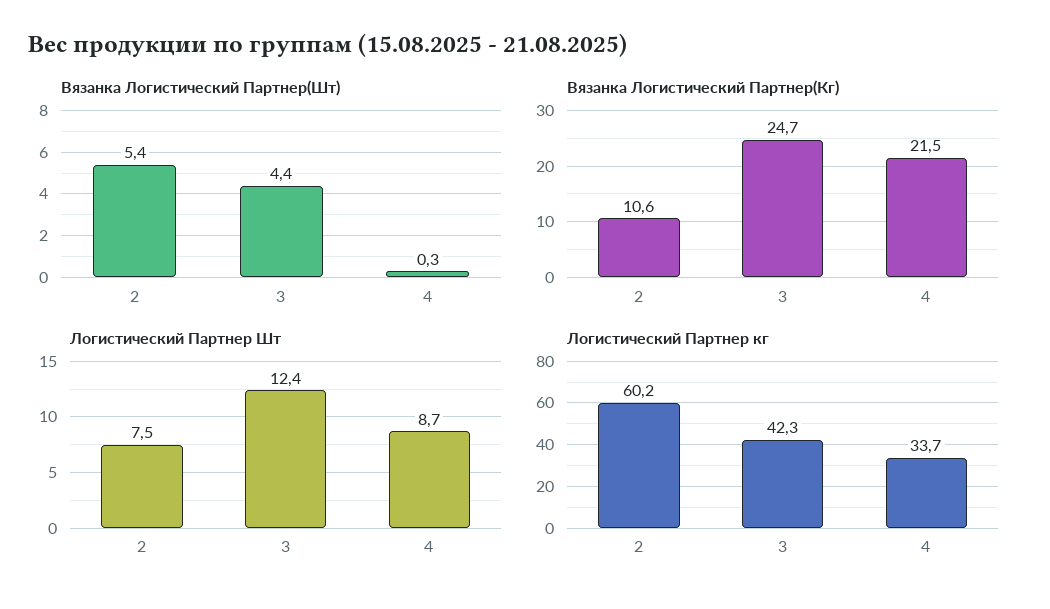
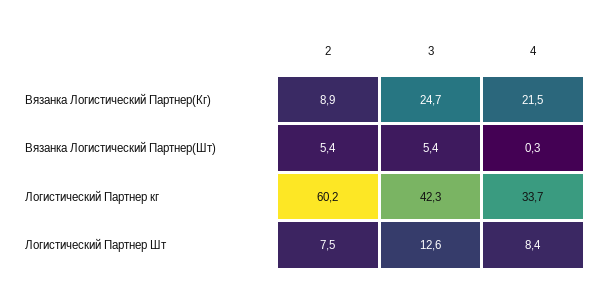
  {
    "Вязанка Логистический Партнер(Шт)": {
      "2": 5.4,
-     "3": 4.4,
+     "3": 5.4,
      "4": 0.3
    },
    "Вязанка Логистический Партнер(Кг)": {
-     "2": 10.6,
+     "2": 8.9,
      "3": 24.7,
      "4": 21.5
    },
    "Логистический Партнер Шт": {
      "2": 7.5,
-     "3": 12.4,
+     "3": 12.6,
-     "4": 8.7
+     "4": 8.4
    },
    "Логистический Партнер кг": {
      "2": 60.2,
      "3": 42.3,
      "4": 33.7
    }
  }

